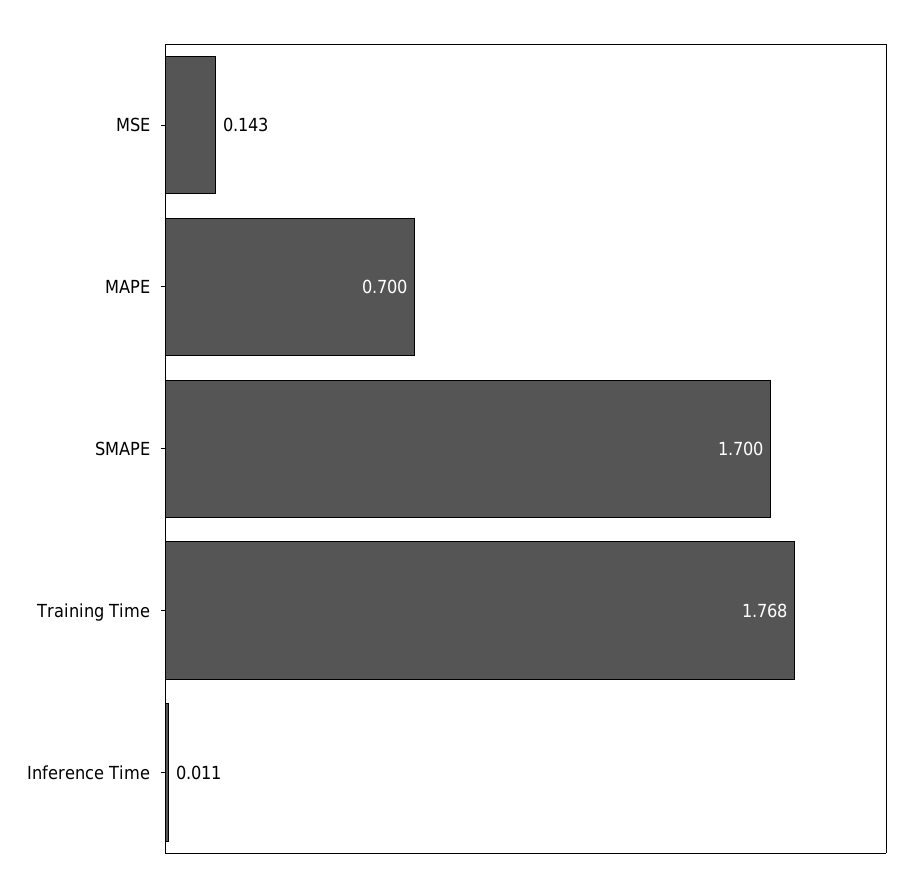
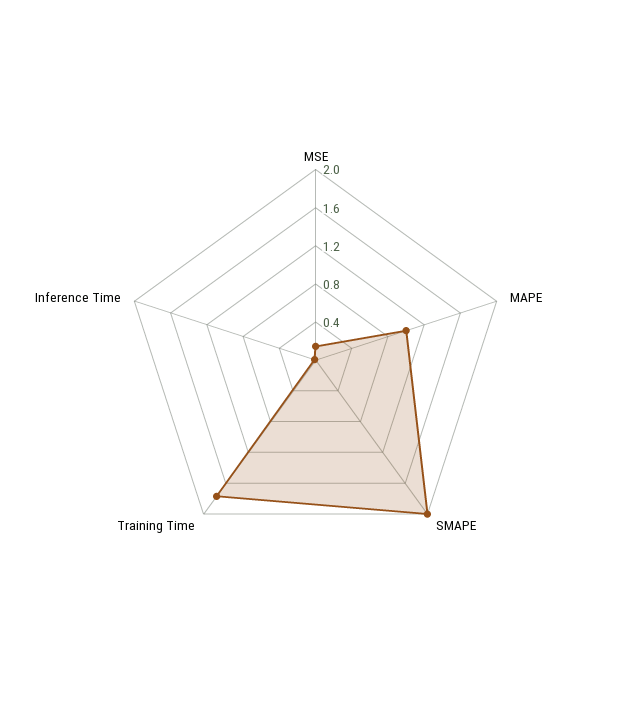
  {
    "MSE": 0.143,
-   "MAPE": 0.7,
+   "MAPE": 1,
-   "SMAPE": 1.7,
+   "SMAPE": 2,
    "Training Time": 1.768,
    "Inference Time": 0.011
  }

